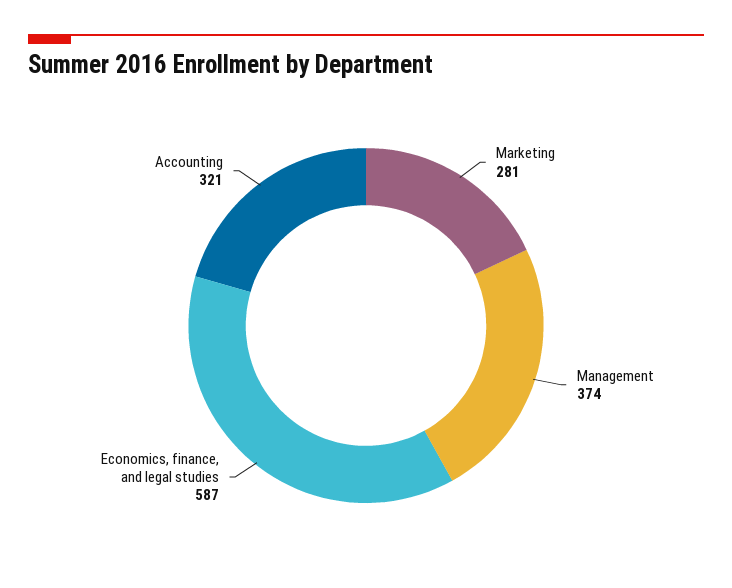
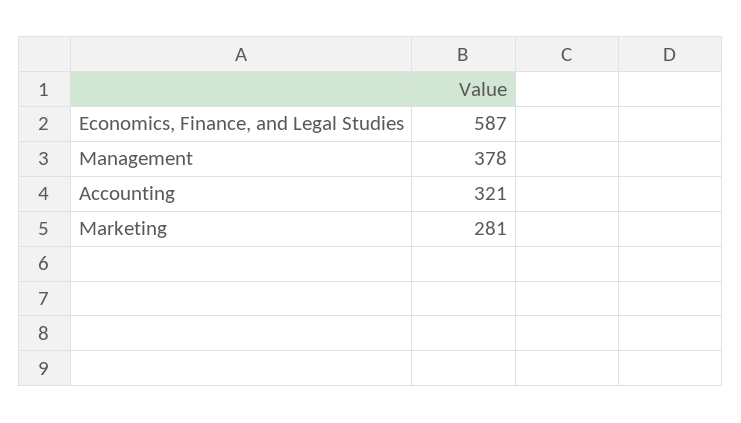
  {
    "Marketing": 281,
-   "Management": 374,
+   "Management": 378,
    "Economics, finance, and legal studies": 587,
    "Accounting": 321
  }

